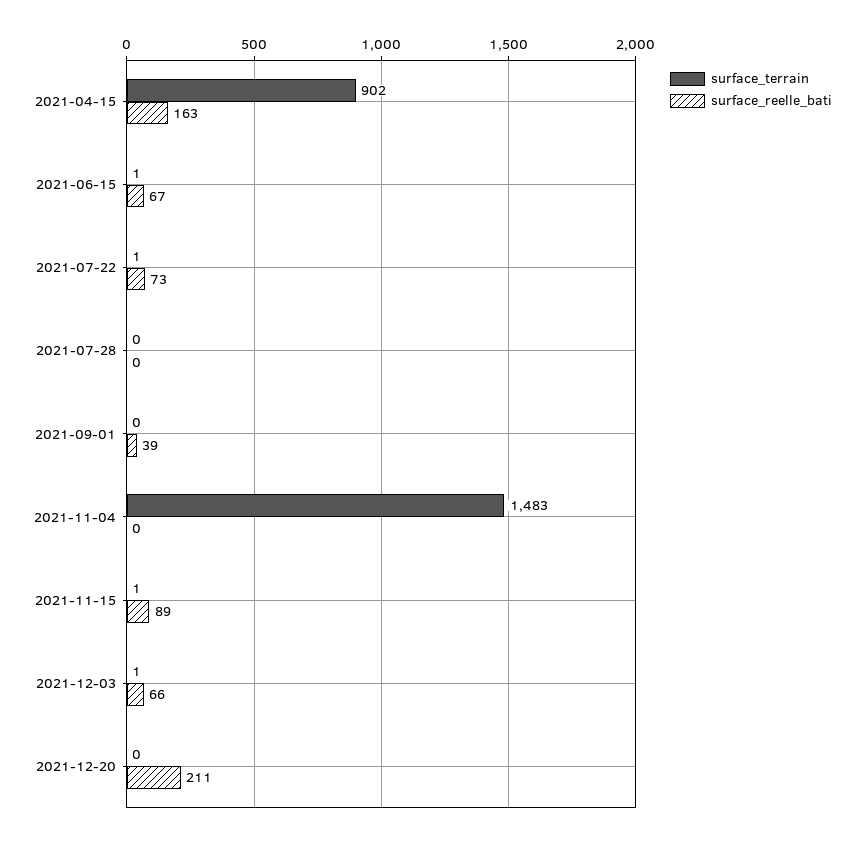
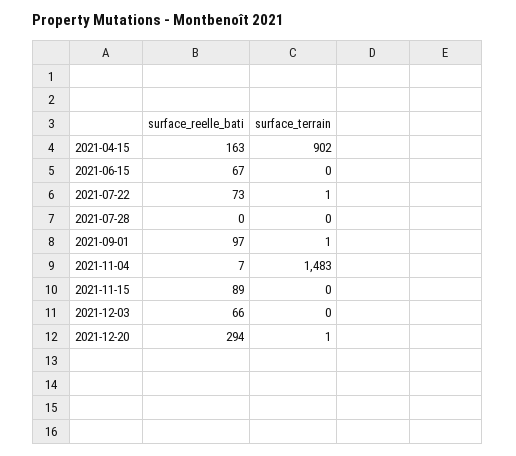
  {
    "surface_terrain": {
      "2021-04-15": 902,
-     "2021-06-15": 1,
+     "2021-06-15": 0,
      "2021-07-22": 1,
      "2021-07-28": 0,
-     "2021-09-01": 0,
+     "2021-09-01": 1,
      "2021-11-04": 1483,
-     "2021-11-15": 1,
+     "2021-11-15": 0,
-     "2021-12-03": 1,
+     "2021-12-03": 0,
-     "2021-12-20": 0
+     "2021-12-20": 1
    },
    "surface_reelle_bati": {
      "2021-04-15": 163,
      "2021-06-15": 67,
      "2021-07-22": 73,
      "2021-07-28": 0,
-     "2021-09-01": 39,
+     "2021-09-01": 97,
-     "2021-11-04": 0,
+     "2021-11-04": 7,
      "2021-11-15": 89,
      "2021-12-03": 66,
-     "2021-12-20": 211
+     "2021-12-20": 294
    }
  }

